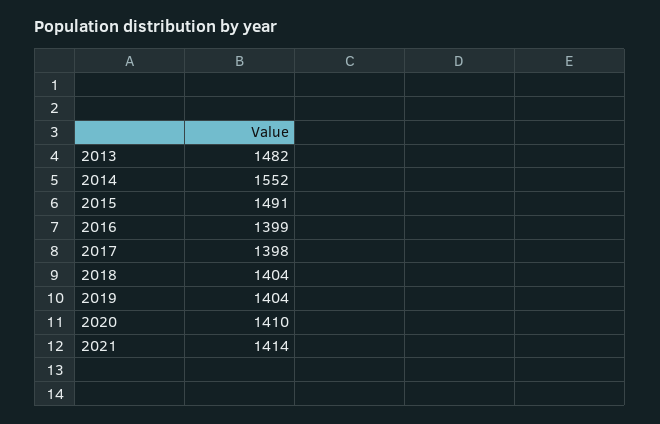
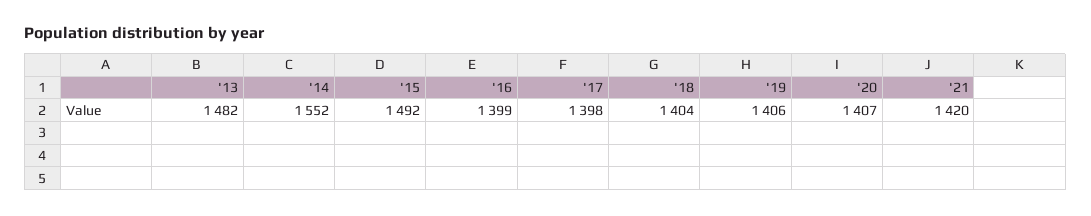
  {
    "2013": 1482,
    "2014": 1552,
-   "2015": 1491,
+   "2015": 1492,
    "2016": 1399,
    "2017": 1398,
    "2018": 1404,
-   "2019": 1404,
+   "2019": 1406,
-   "2020": 1410,
+   "2020": 1407,
-   "2021": 1414
+   "2021": 1420
  }

